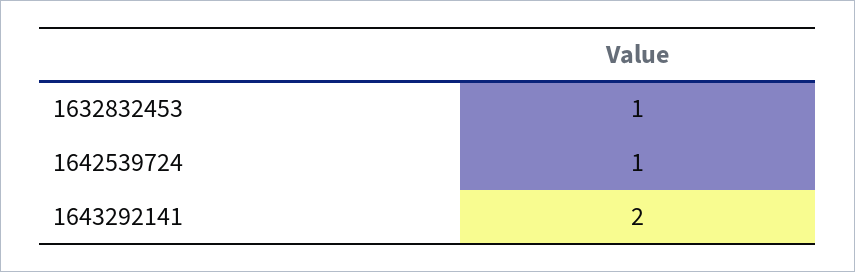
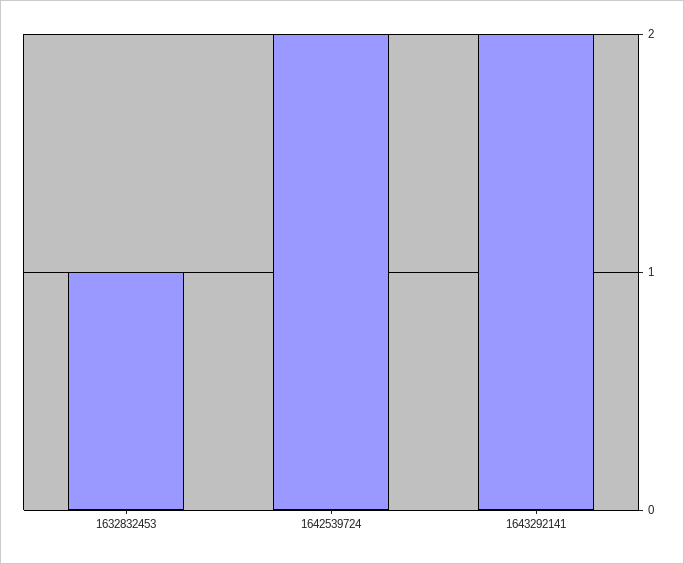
  {
    "1632832453": 1,
-   "1642539724": 1,
+   "1642539724": 2,
    "1643292141": 2
  }

